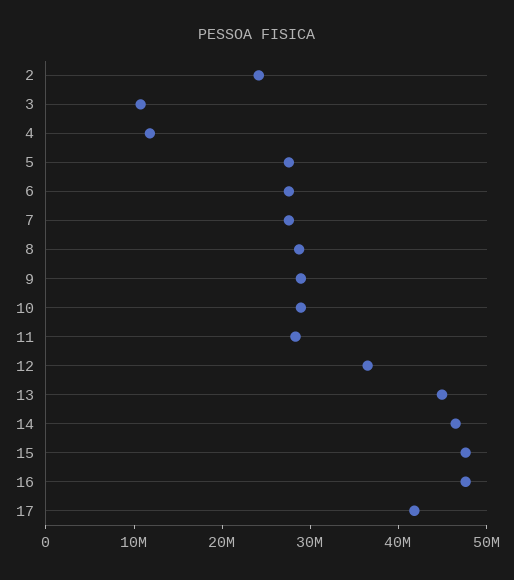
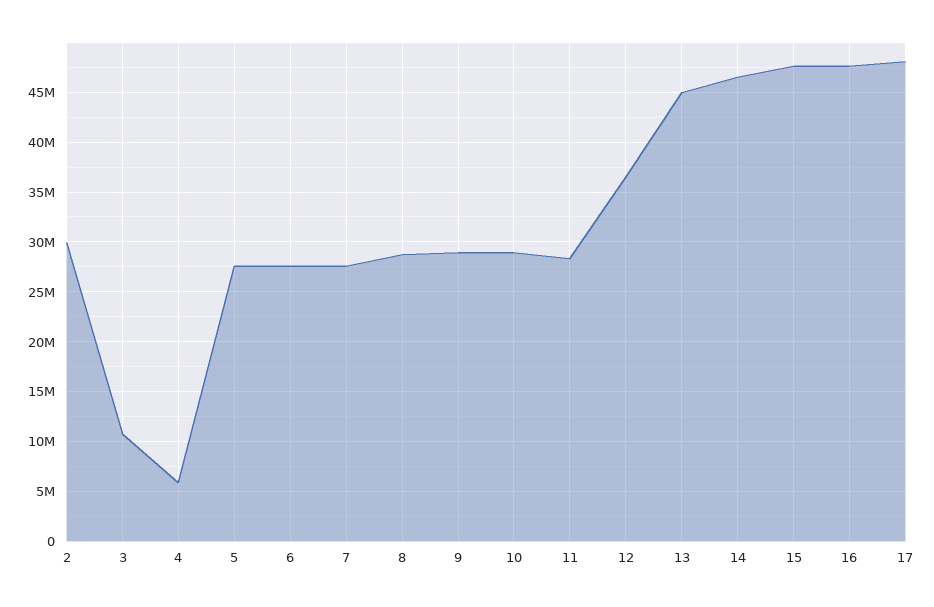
  {
-   "2": 24000000,
+   "2": 30000000,
    "3": 11000000,
-   "4": 12000000,
+   "4": 6000000,
    "5": 28000000,
    "6": 28000000,
    "7": 28000000,
    "8": 29000000,
    "9": 29000000,
    "10": 29000000,
    "11": 28000000,
    "12": 36000000,
    "13": 45000000,
    "14": 46000000,
    "15": 48000000,
    "16": 48000000,
-   "17": 42000000
+   "17": 48000000
  }

